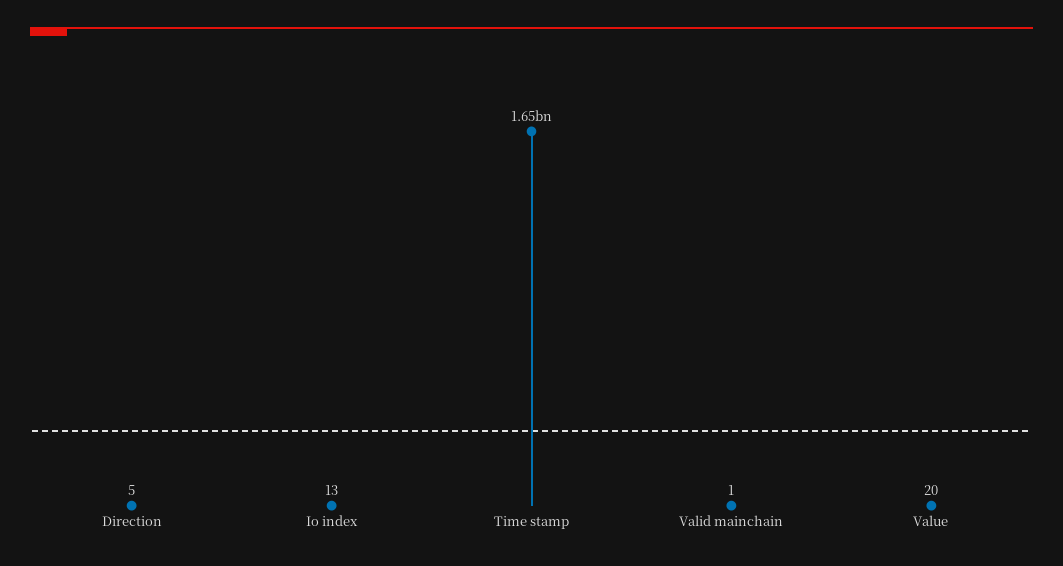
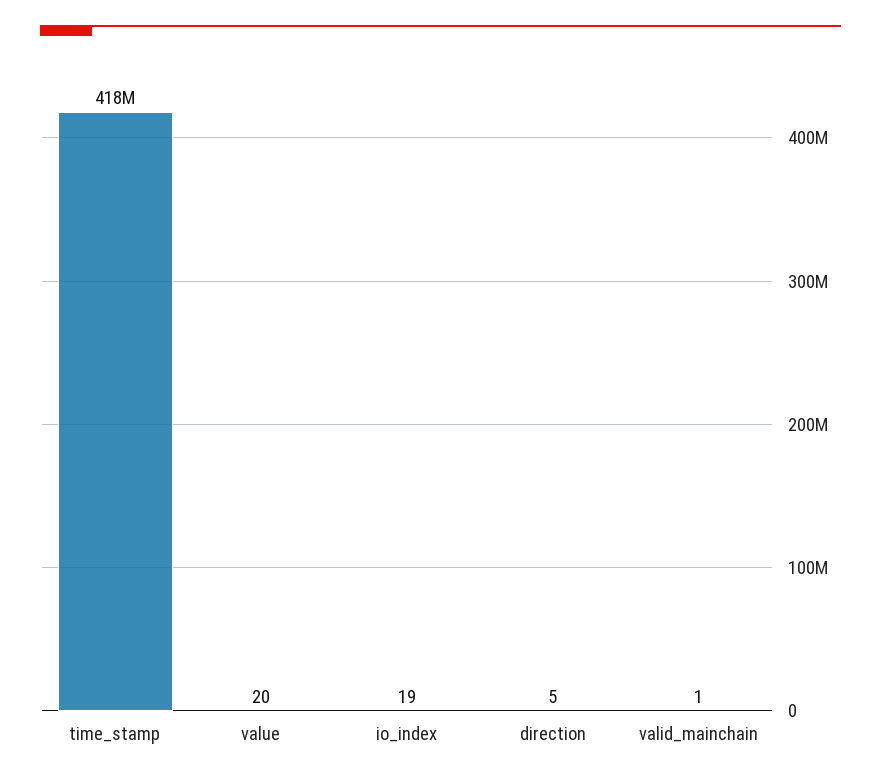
  {
    "Direction": 5,
-   "Io index": 13,
+   "Io index": 19,
-   "Time stamp": 1650000000,
+   "Time stamp": 418000000,
    "Valid mainchain": 1,
    "Value": 20
  }

